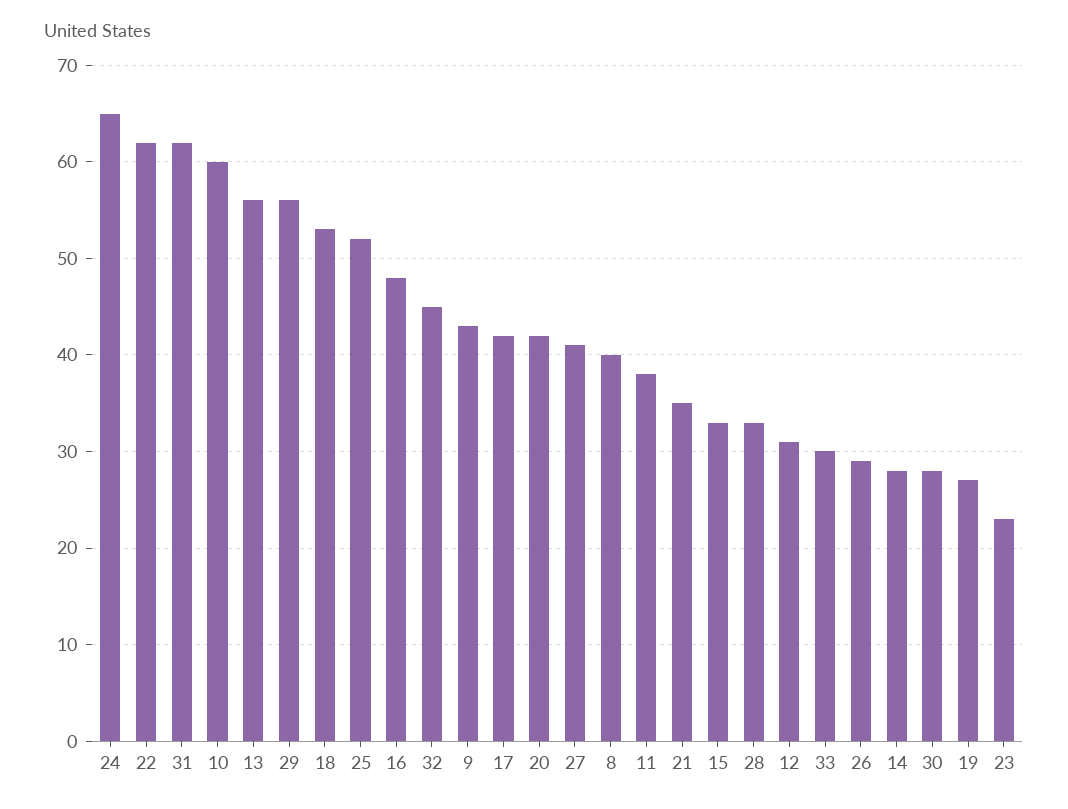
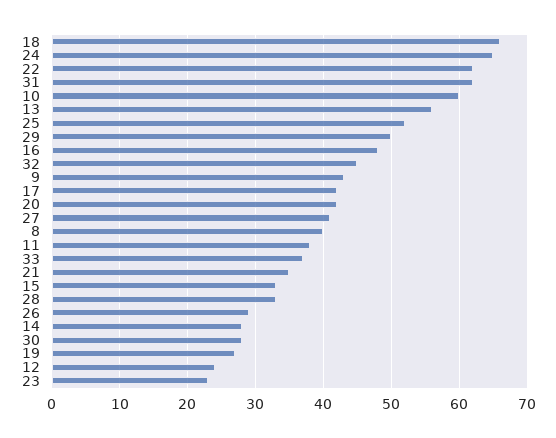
  {
    "24": 65,
    "22": 62,
    "31": 62,
    "10": 60,
    "13": 56,
-   "29": 56,
+   "29": 50,
-   "18": 53,
+   "18": 66,
    "25": 52,
    "16": 48,
    "32": 45,
    "9": 43,
    "17": 42,
    "20": 42,
    "27": 41,
    "8": 40,
    "11": 38,
    "21": 35,
    "15": 33,
    "28": 33,
-   "12": 31,
+   "12": 24,
-   "33": 30,
+   "33": 37,
    "26": 29,
    "14": 28,
    "30": 28,
    "19": 27,
    "23": 23
  }

